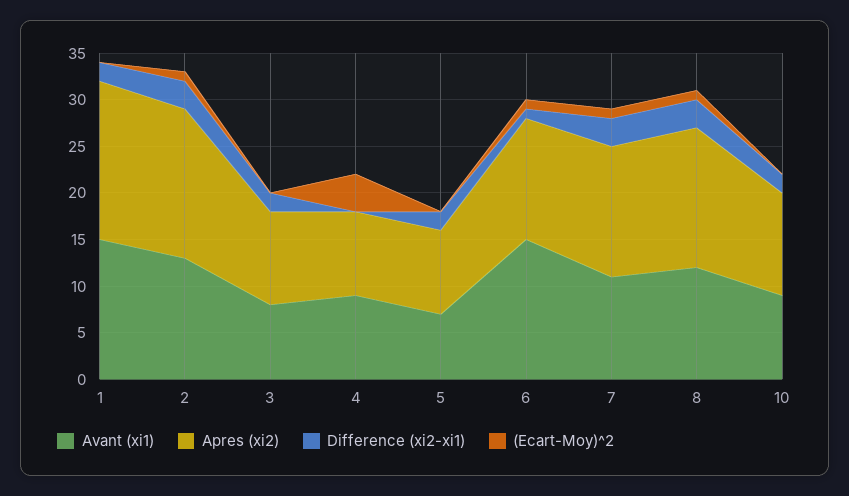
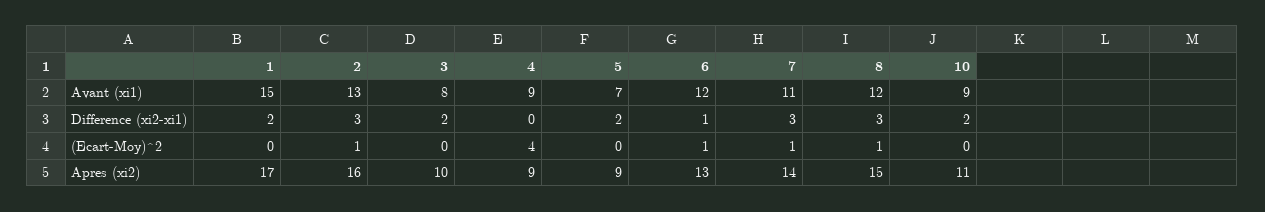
  {
    "Avant (xi1)": {
      "1": 15,
      "2": 13,
      "3": 8,
      "4": 9,
      "5": 7,
-     "6": 15,
+     "6": 12,
      "7": 11,
      "8": 12,
      "10": 9
    },
    "Apres (xi2)": {
      "1": 17,
      "2": 16,
      "3": 10,
      "4": 9,
      "5": 9,
      "6": 13,
      "7": 14,
      "8": 15,
      "10": 11
    },
    "Difference (xi2-xi1)": {
      "1": 2,
      "2": 3,
      "3": 2,
      "4": 0,
      "5": 2,
      "6": 1,
      "7": 3,
      "8": 3,
      "10": 2
    },
    "(Ecart-Moy)^2": {
      "1": 0,
      "2": 1,
      "3": 0,
      "4": 4,
      "5": 0,
      "6": 1,
      "7": 1,
      "8": 1,
      "10": 0
    }
  }

